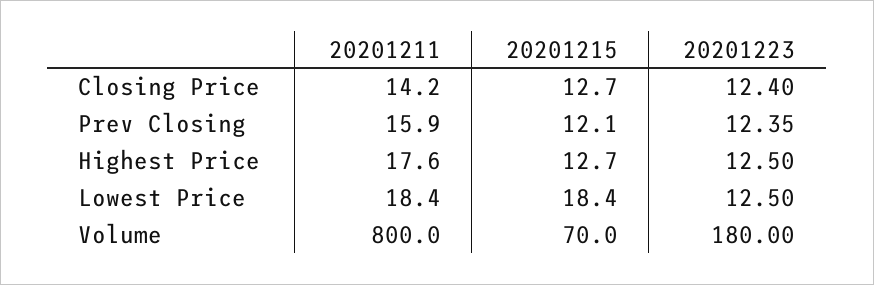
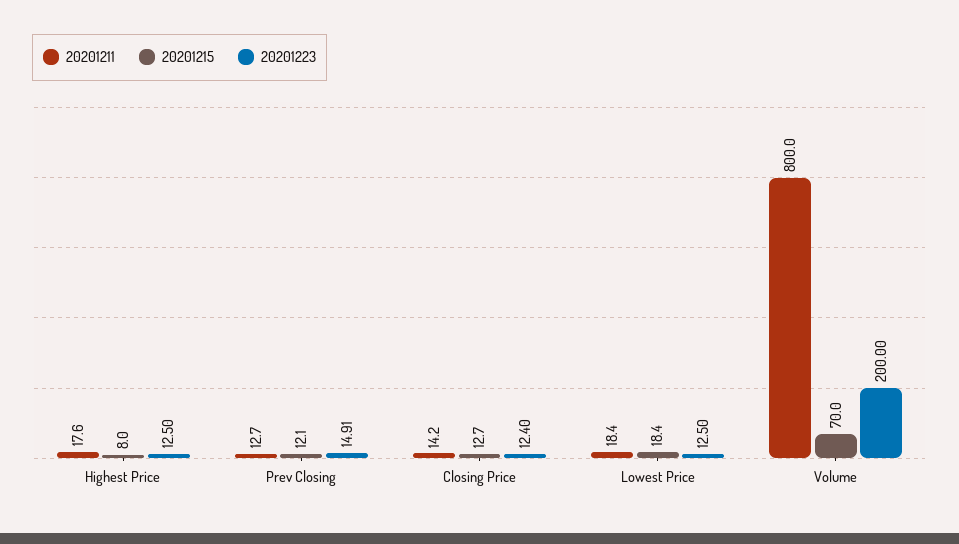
  {
    "20201211": {
      "Closing Price": 14.2,
-     "Prev Closing": 15.9,
+     "Prev Closing": 12.7,
      "Highest Price": 17.6,
      "Lowest Price": 18.4,
      "Volume": 800
    },
    "20201215": {
      "Closing Price": 12.7,
      "Prev Closing": 12.1,
-     "Highest Price": 12.7,
+     "Highest Price": 8,
      "Lowest Price": 18.4,
      "Volume": 70
    },
    "20201223": {
      "Closing Price": 12.4,
-     "Prev Closing": 12.35,
+     "Prev Closing": 14.91,
      "Highest Price": 12.5,
      "Lowest Price": 12.5,
-     "Volume": 180
+     "Volume": 200
    }
  }

